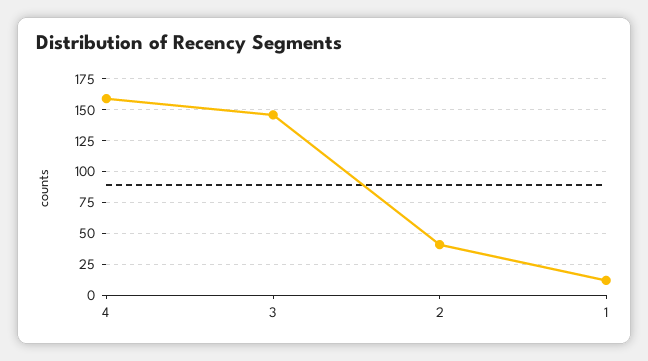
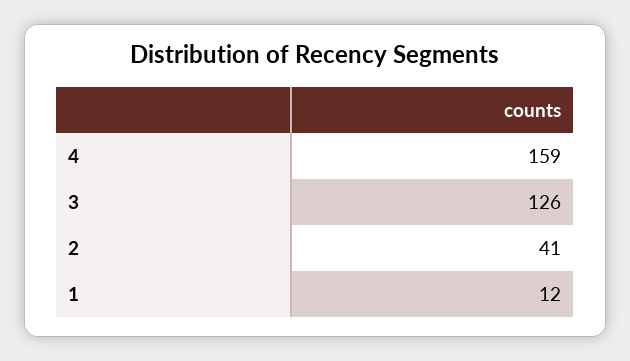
  {
    "4": 159,
-   "3": 145,
+   "3": 126,
    "2": 41,
    "1": 12
  }

